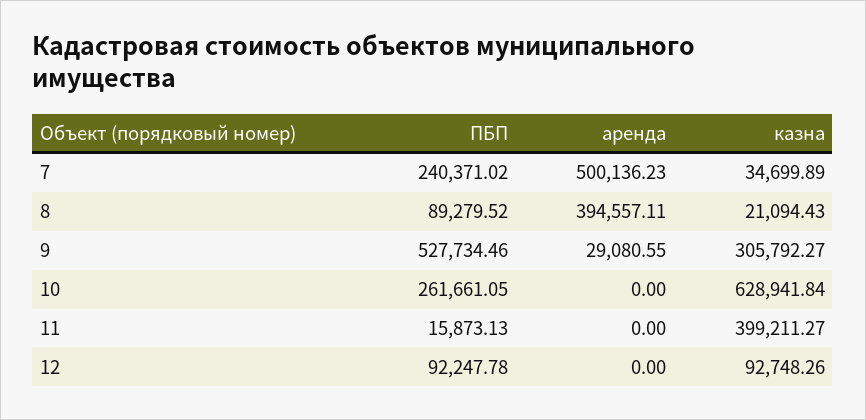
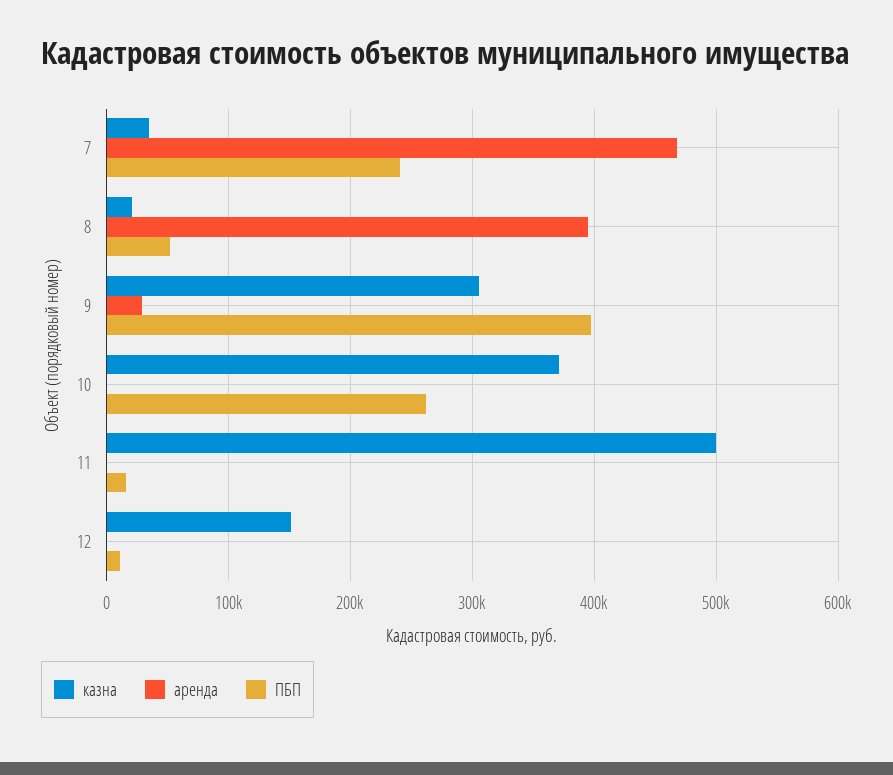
  {
    "ПБП": {
      "7": 240371.02,
-     "8": 89279.52,
+     "8": 50000,
-     "9": 527734.46,
+     "9": 400000,
      "10": 261661.05,
      "11": 15873.13,
-     "12": 92247.78
+     "12": 10000
    },
    "аренда": {
-     "7": 500136.23,
+     "7": 470000,
      "8": 394557.11,
      "9": 29080.55,
      "10": 0,
      "11": 0,
      "12": 0
    },
    "казна": {
      "7": 34699.89,
      "8": 21094.43,
      "9": 305792.27,
-     "10": 628941.84,
+     "10": 370000,
-     "11": 399211.27,
+     "11": 500000,
-     "12": 92748.26
+     "12": 150000
    }
  }

